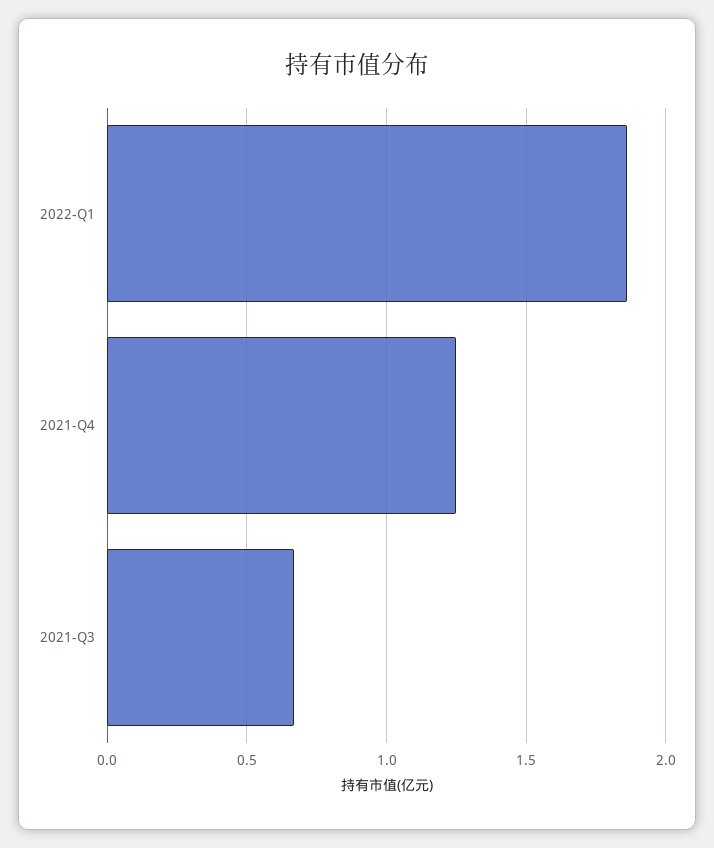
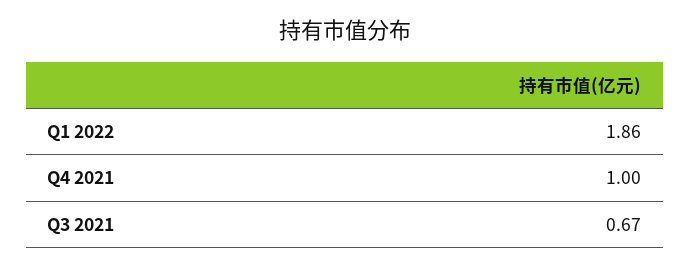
  {
    "2022-Q1": 1.86,
-   "2021-Q4": 1.25,
+   "2021-Q4": 1,
    "2021-Q3": 0.67
  }

